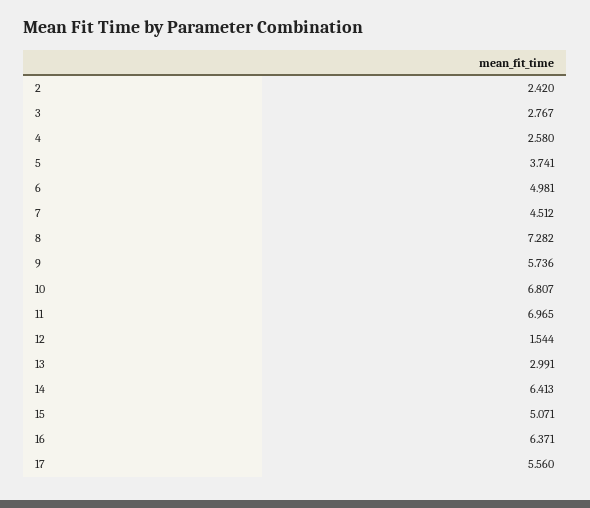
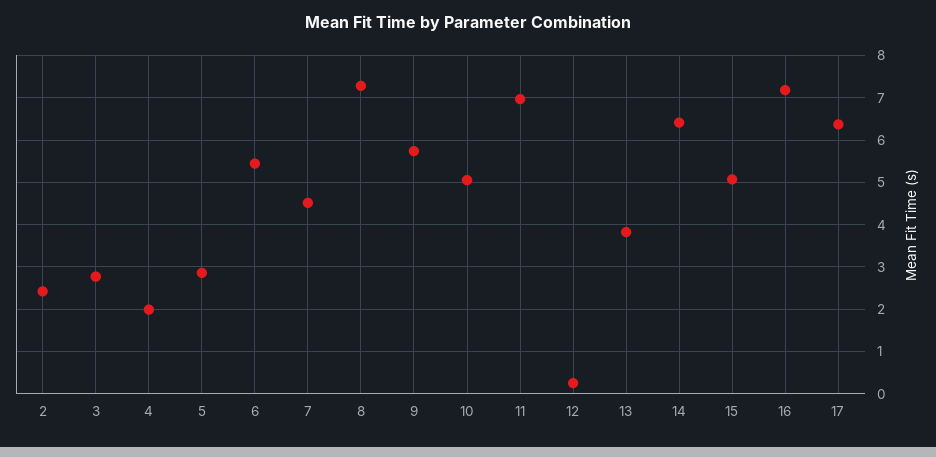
  {
    "2": 2.42,
    "3": 2.767,
-   "4": 2.58,
+   "4": 2,
-   "5": 3.741,
+   "5": 2.8,
-   "6": 4.981,
+   "6": 5.4,
    "7": 4.512,
    "8": 7.282,
    "9": 5.736,
-   "10": 6.807,
+   "10": 5,
    "11": 6.965,
-   "12": 1.544,
+   "12": 0.2,
-   "13": 2.991,
+   "13": 3.8,
    "14": 6.413,
    "15": 5.071,
-   "16": 6.371,
+   "16": 7.2,
-   "17": 5.56
+   "17": 6.4
  }

